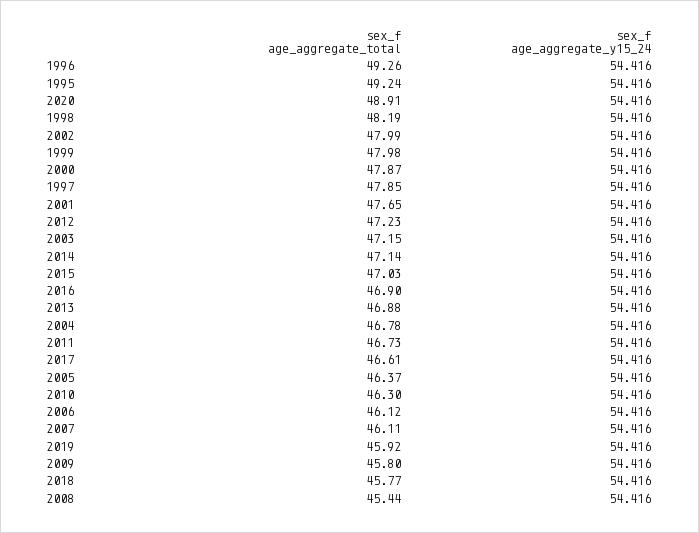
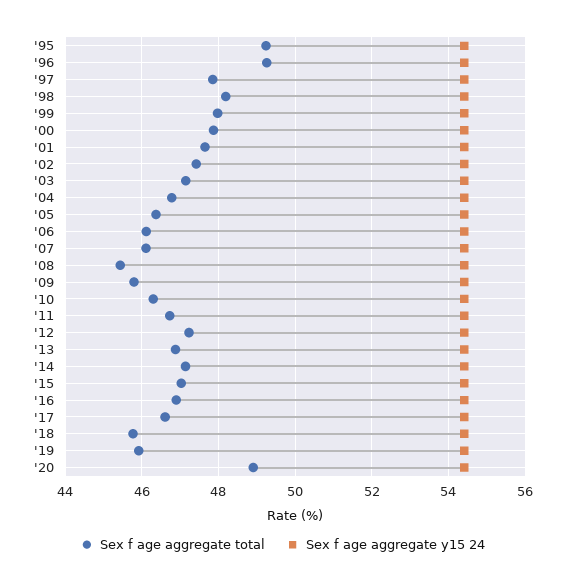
  {
    "sex_f age_aggregate_total": {
      "1996": 49.26,
      "1995": 49.24,
      "2020": 48.91,
      "1998": 48.19,
-     "2002": 47.99,
+     "2002": 47.4,
      "1999": 47.98,
      "2000": 47.87,
      "1997": 47.85,
      "2001": 47.65,
      "2012": 47.23,
      "2003": 47.15,
      "2014": 47.14,
      "2015": 47.03,
      "2016": 46.9,
      "2013": 46.88,
      "2004": 46.78,
      "2011": 46.73,
      "2017": 46.61,
      "2005": 46.37,
      "2010": 46.3,
      "2006": 46.12,
      "2007": 46.11,
      "2019": 45.92,
      "2009": 45.8,
      "2018": 45.77,
      "2008": 45.44
    },
    "sex_f age_aggregate_y15_24": {
      "1996": 54.416,
      "1995": 54.416,
      "2020": 54.416,
      "1998": 54.416,
      "2002": 54.416,
      "1999": 54.416,
      "2000": 54.416,
      "1997": 54.416,
      "2001": 54.416,
      "2012": 54.416,
      "2003": 54.416,
      "2014": 54.416,
      "2015": 54.416,
      "2016": 54.416,
      "2013": 54.416,
      "2004": 54.416,
      "2011": 54.416,
      "2017": 54.416,
      "2005": 54.416,
      "2010": 54.416,
      "2006": 54.416,
      "2007": 54.416,
      "2019": 54.416,
      "2009": 54.416,
      "2018": 54.416,
      "2008": 54.416
    }
  }

